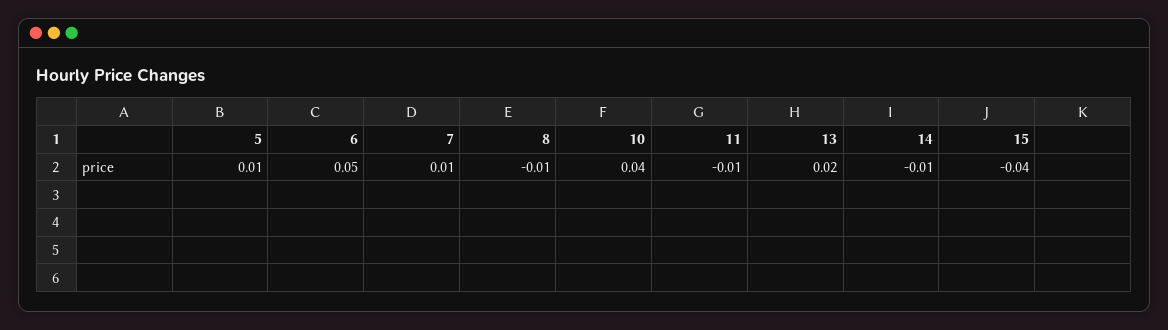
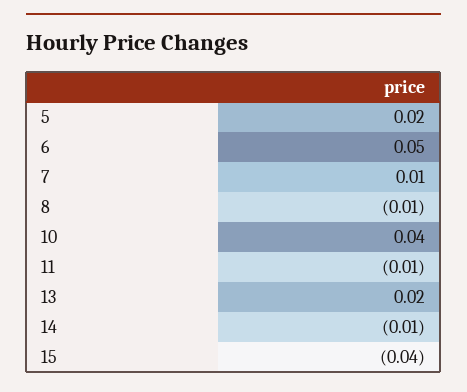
  {
-   "5": 0.01,
+   "5": 0.02,
    "6": 0.05,
    "7": 0.01,
    "8": -0.01,
    "10": 0.04,
    "11": -0.01,
    "13": 0.02,
    "14": -0.01,
    "15": -0.04
  }

